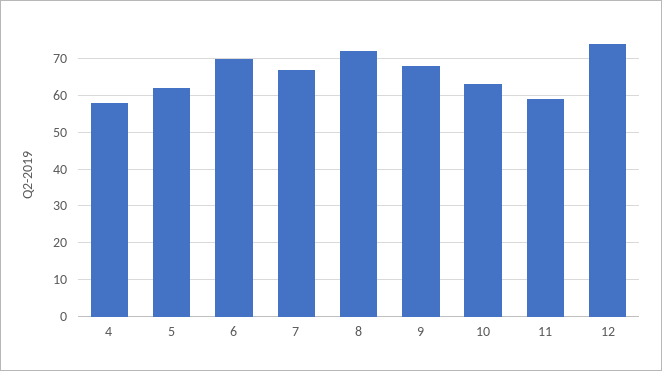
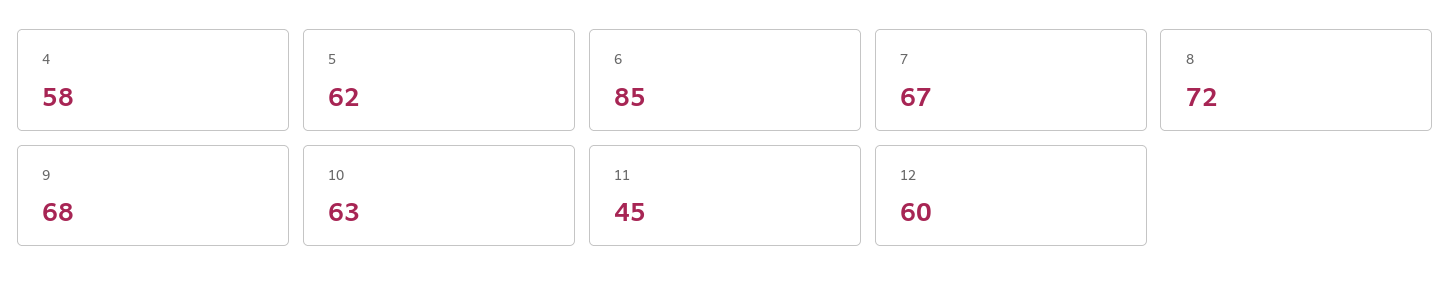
  {
    "4": 58,
    "5": 62,
-   "6": 70,
+   "6": 85,
    "7": 67,
    "8": 72,
    "9": 68,
    "10": 63,
-   "11": 60,
+   "11": 45,
-   "12": 75
+   "12": 60
  }

